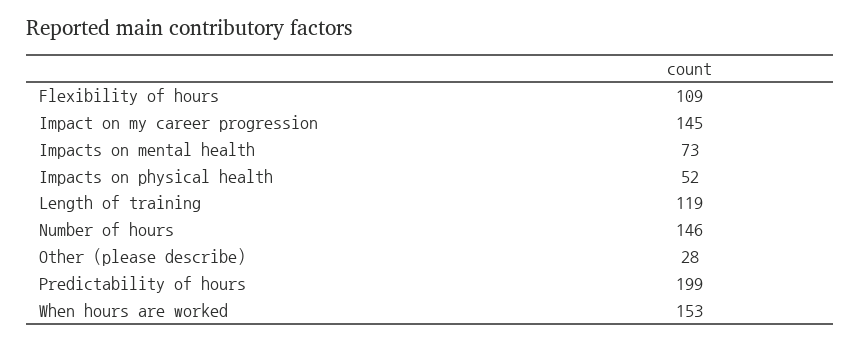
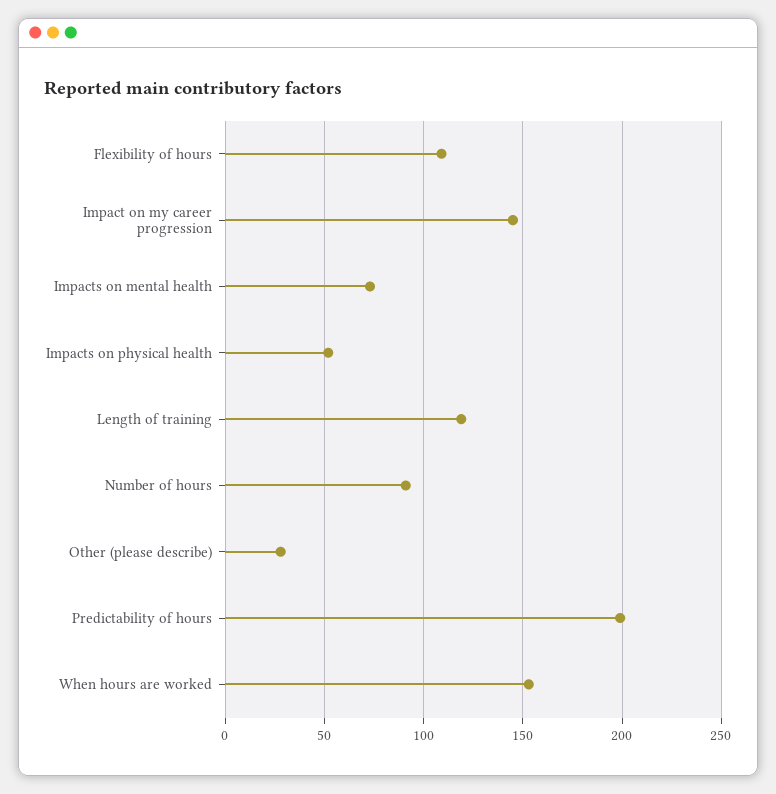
  {
    "Flexibility of hours": 109,
    "Impact on my career progression": 145,
    "Impacts on mental health": 73,
    "Impacts on physical health": 52,
    "Length of training": 119,
-   "Number of hours": 146,
+   "Number of hours": 90,
    "Other (please describe)": 28,
    "Predictability of hours": 199,
    "When hours are worked": 153
  }

